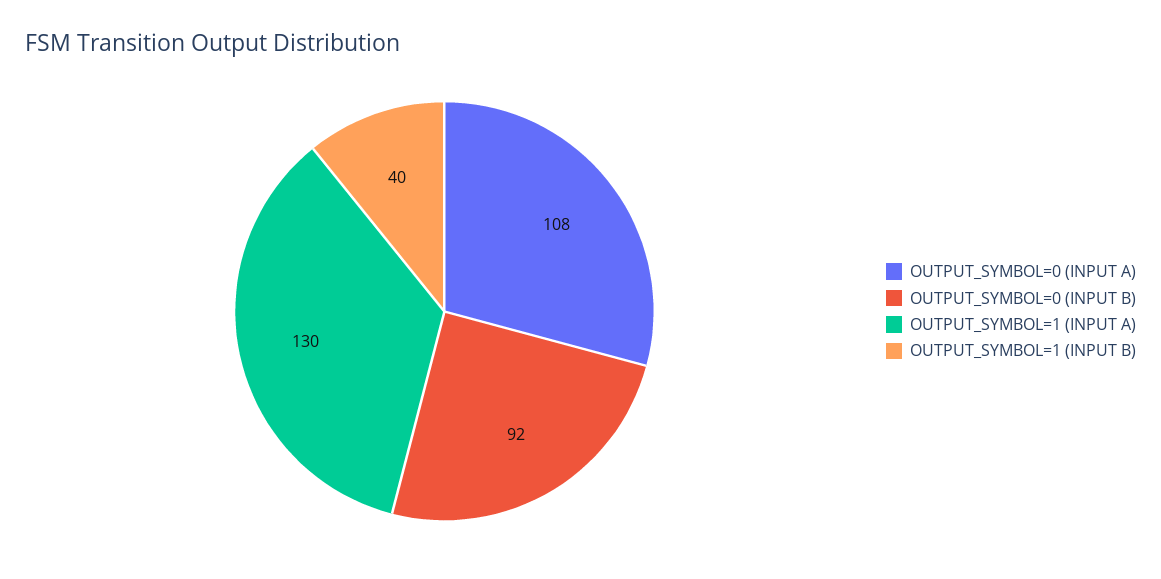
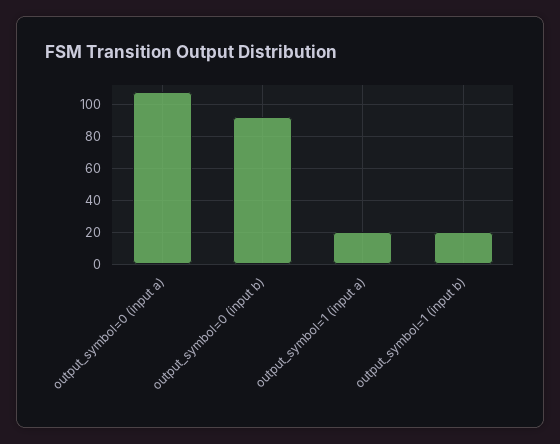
  {
    "OUTPUT_SYMBOL=0 (INPUT A)": 108,
    "OUTPUT_SYMBOL=0 (INPUT B)": 92,
-   "OUTPUT_SYMBOL=1 (INPUT A)": 130,
+   "OUTPUT_SYMBOL=1 (INPUT A)": 20,
-   "OUTPUT_SYMBOL=1 (INPUT B)": 40
+   "OUTPUT_SYMBOL=1 (INPUT B)": 20
  }

